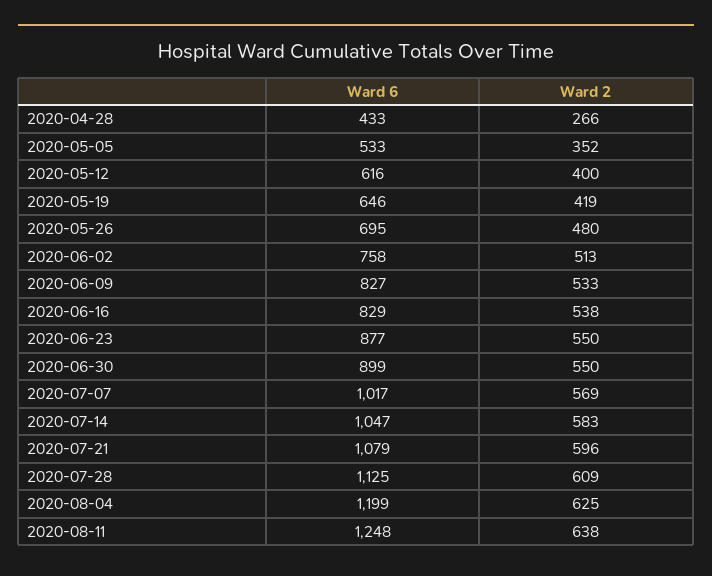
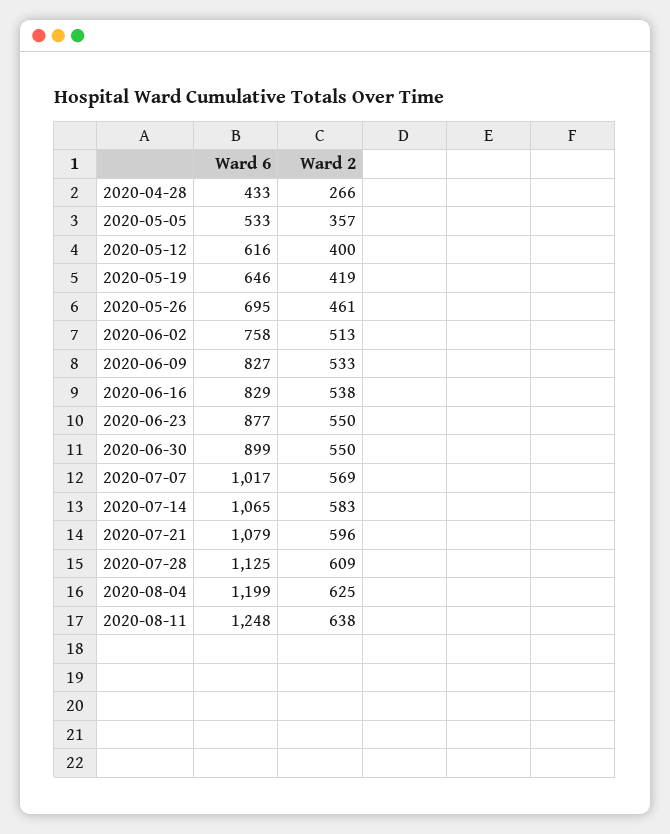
  {
    "Ward 6": {
      "2020-04-28": 433,
      "2020-05-05": 533,
      "2020-05-12": 616,
      "2020-05-19": 646,
      "2020-05-26": 695,
      "2020-06-02": 758,
      "2020-06-09": 827,
      "2020-06-16": 829,
      "2020-06-23": 877,
      "2020-06-30": 899,
      "2020-07-07": 1017,
-     "2020-07-14": 1047,
+     "2020-07-14": 1065,
      "2020-07-21": 1079,
      "2020-07-28": 1125,
      "2020-08-04": 1199,
      "2020-08-11": 1248
    },
    "Ward 2": {
      "2020-04-28": 266,
-     "2020-05-05": 352,
+     "2020-05-05": 357,
      "2020-05-12": 400,
      "2020-05-19": 419,
-     "2020-05-26": 480,
+     "2020-05-26": 461,
      "2020-06-02": 513,
      "2020-06-09": 533,
      "2020-06-16": 538,
      "2020-06-23": 550,
      "2020-06-30": 550,
      "2020-07-07": 569,
      "2020-07-14": 583,
      "2020-07-21": 596,
      "2020-07-28": 609,
      "2020-08-04": 625,
      "2020-08-11": 638
    }
  }

